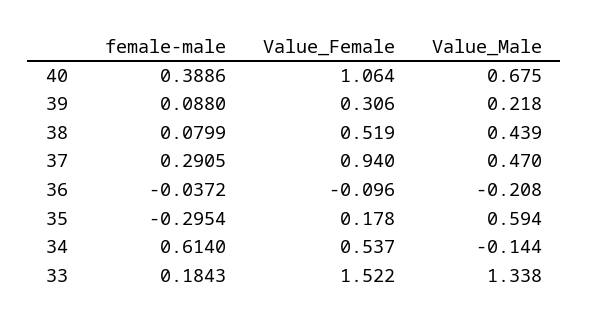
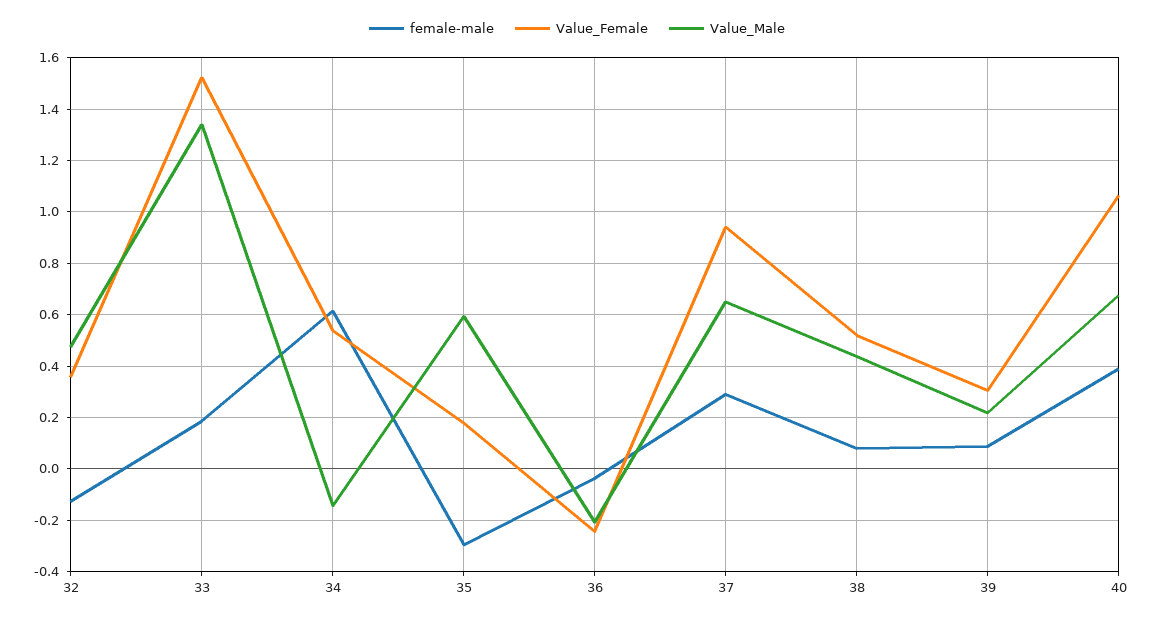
  {
    "female-male": {
      "40": 0.3886,
      "39": 0.088,
      "38": 0.0799,
      "37": 0.2905,
      "36": -0.0372,
      "35": -0.2954,
      "34": 0.614,
-     "33": 0.1843
+     "33": 0.1843,
+     "32": -0.125
    },
    "Value_Female": {
      "40": 1.064,
      "39": 0.306,
      "38": 0.519,
      "37": 0.94,
-     "36": -0.096,
+     "36": -0.25,
      "35": 0.178,
      "34": 0.537,
-     "33": 1.522
+     "33": 1.522,
+     "32": 0.35
    },
    "Value_Male": {
      "40": 0.675,
      "39": 0.218,
      "38": 0.439,
-     "37": 0.47,
+     "37": 0.65,
      "36": -0.208,
      "35": 0.594,
      "34": -0.144,
-     "33": 1.338
+     "33": 1.338,
+     "32": 0.475
    }
  }

